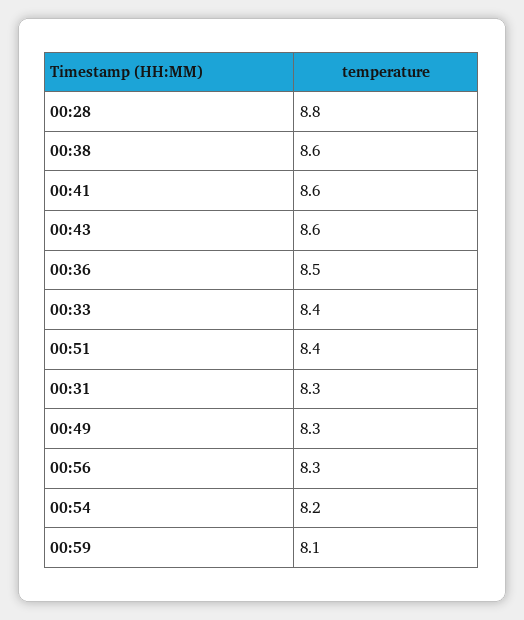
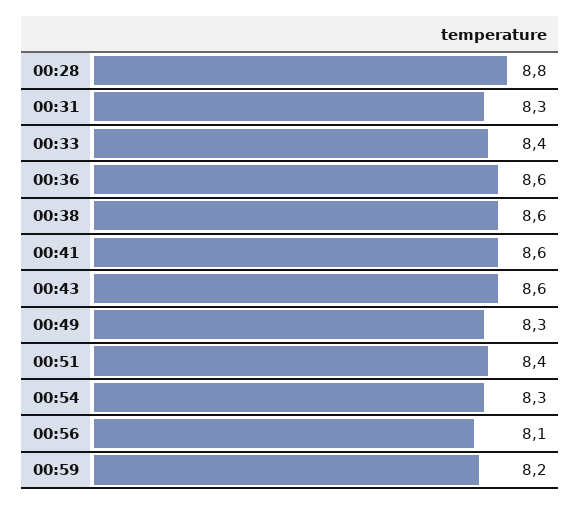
  {
    "00:28": 8.8,
    "00:38": 8.6,
    "00:41": 8.6,
    "00:43": 8.6,
-   "00:36": 8.5,
+   "00:36": 8.6,
    "00:33": 8.4,
    "00:51": 8.4,
    "00:31": 8.3,
    "00:49": 8.3,
-   "00:56": 8.3,
+   "00:56": 8.1,
-   "00:54": 8.2,
+   "00:54": 8.3,
-   "00:59": 8.1
+   "00:59": 8.2
  }

